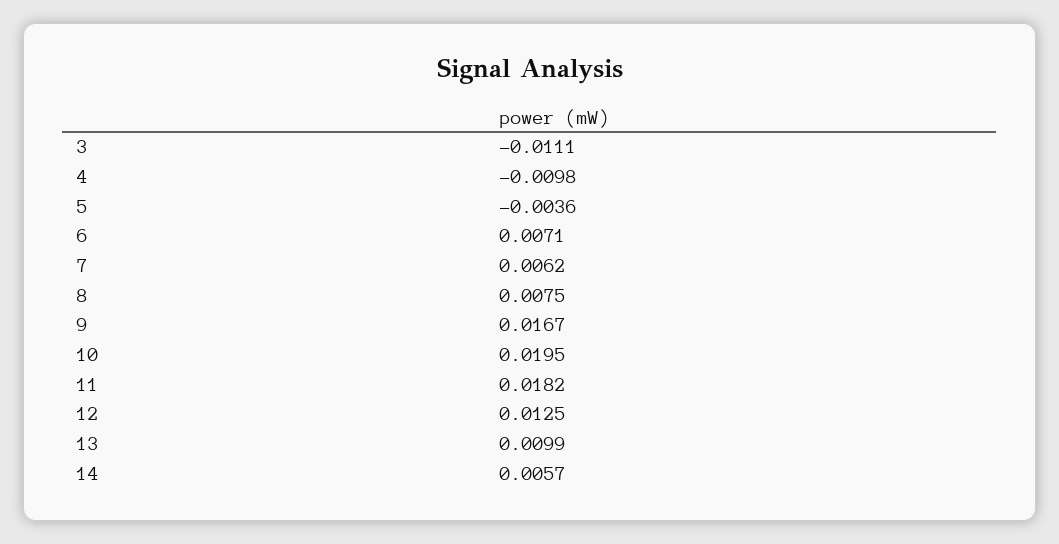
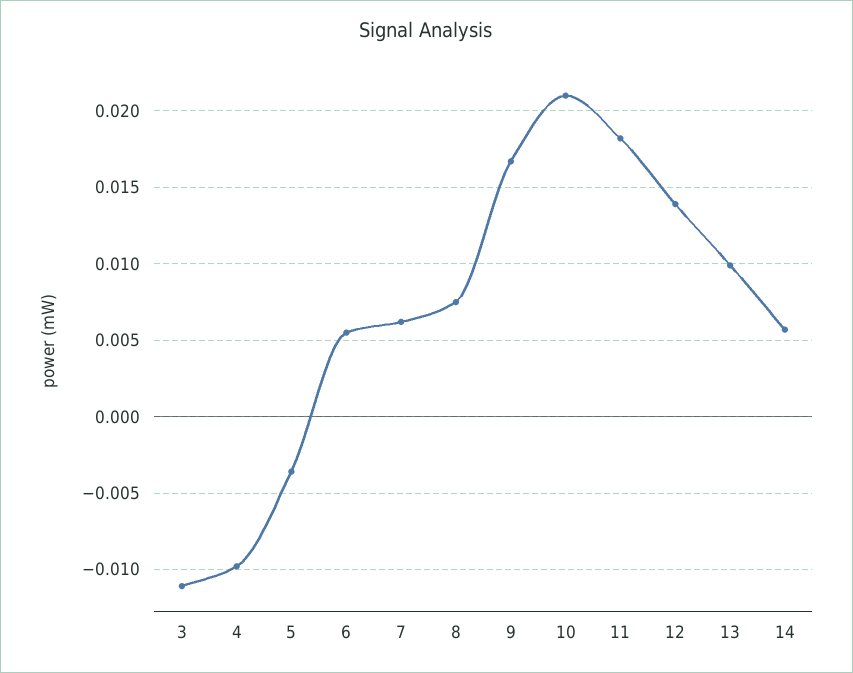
  {
    "3": -0.0111,
    "4": -0.0098,
    "5": -0.0036,
-   "6": 0.0071,
+   "6": 0.0055,
    "7": 0.0062,
    "8": 0.0075,
    "9": 0.0167,
-   "10": 0.0195,
+   "10": 0.021,
    "11": 0.0182,
-   "12": 0.0125,
+   "12": 0.014,
    "13": 0.0099,
    "14": 0.0057
  }

